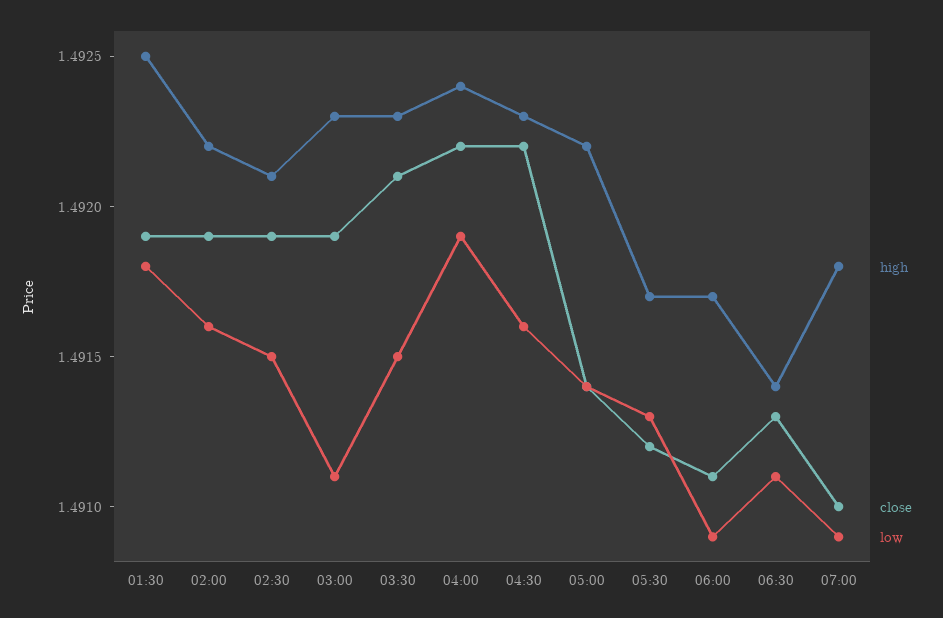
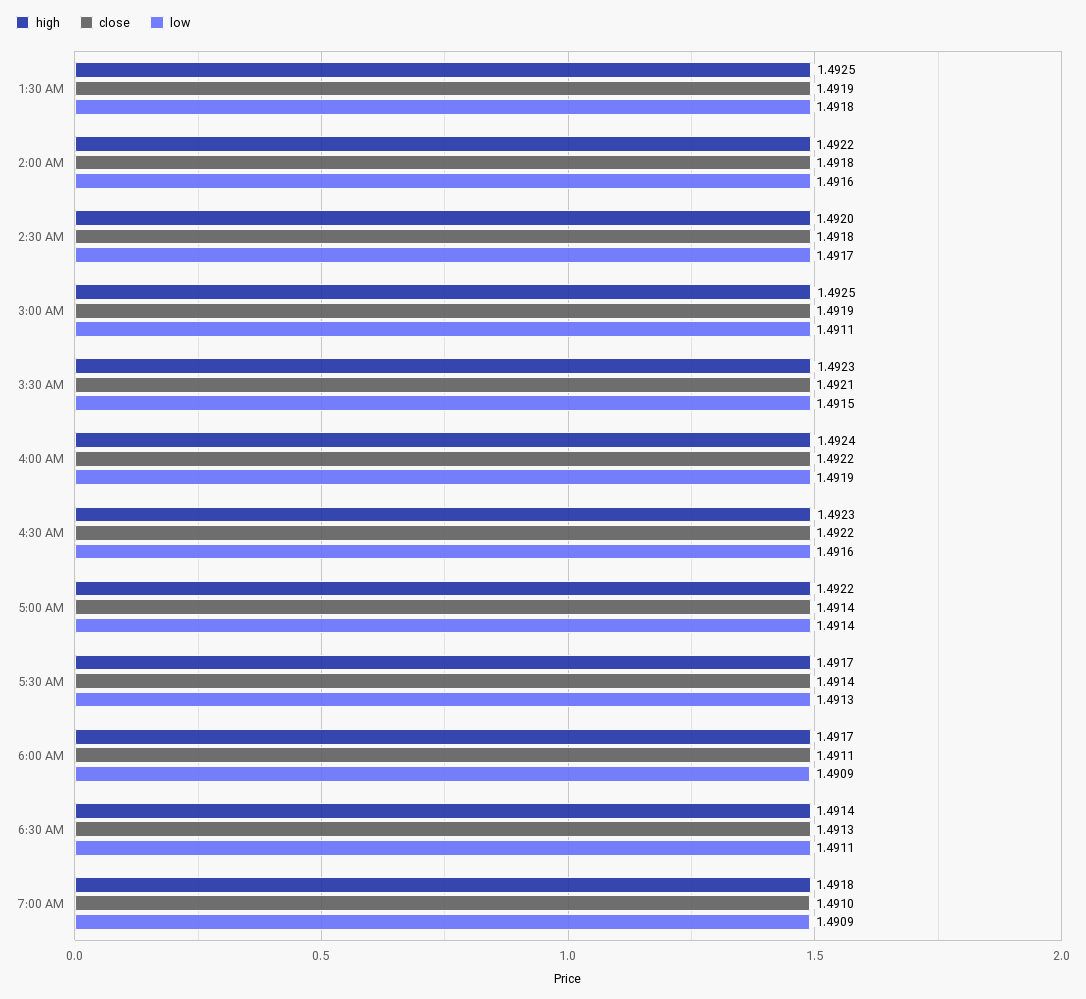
  {
    "high": {
      "01:30": 1.4925,
      "02:00": 1.4922,
-     "02:30": 1.4921,
+     "02:30": 1.492,
-     "03:00": 1.4923,
+     "03:00": 1.4925,
      "03:30": 1.4923,
      "04:00": 1.4924,
      "04:30": 1.4923,
      "05:00": 1.4922,
      "05:30": 1.4917,
      "06:00": 1.4917,
      "06:30": 1.4914,
      "07:00": 1.4918
    },
    "close": {
      "01:30": 1.4919,
-     "02:00": 1.4919,
+     "02:00": 1.4918,
-     "02:30": 1.4919,
+     "02:30": 1.4918,
      "03:00": 1.4919,
      "03:30": 1.4921,
      "04:00": 1.4922,
      "04:30": 1.4922,
      "05:00": 1.4914,
-     "05:30": 1.4912,
+     "05:30": 1.4914,
      "06:00": 1.4911,
      "06:30": 1.4913,
      "07:00": 1.491
    },
    "low": {
      "01:30": 1.4918,
      "02:00": 1.4916,
-     "02:30": 1.4915,
+     "02:30": 1.4917,
      "03:00": 1.4911,
      "03:30": 1.4915,
      "04:00": 1.4919,
      "04:30": 1.4916,
      "05:00": 1.4914,
      "05:30": 1.4913,
      "06:00": 1.4909,
      "06:30": 1.4911,
      "07:00": 1.4909
    }
  }

